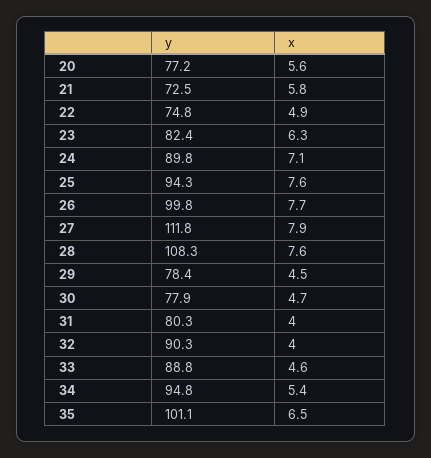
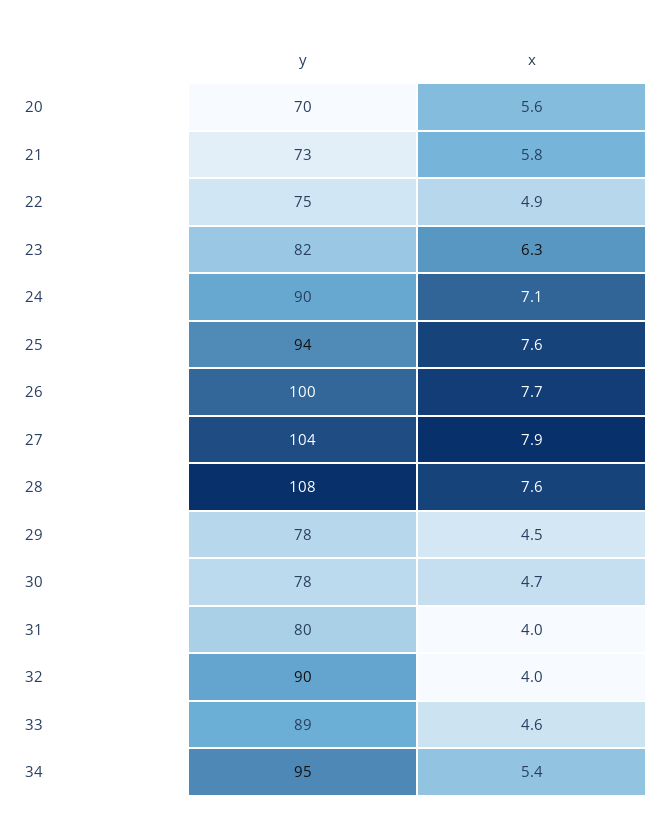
  {
    "y": {
-     "20": 77.2,
+     "20": 70,
      "21": 72.5,
      "22": 74.8,
      "23": 82.4,
      "24": 89.8,
      "25": 94.3,
      "26": 99.8,
-     "27": 111.8,
+     "27": 104,
      "28": 108.3,
      "29": 78.4,
      "30": 77.9,
      "31": 80.3,
      "32": 90.3,
      "33": 88.8,
-     "34": 94.8,
+     "34": 94.8
-     "35": 101.1
    },
    "x": {
      "20": 5.6,
      "21": 5.8,
      "22": 4.9,
      "23": 6.3,
      "24": 7.1,
      "25": 7.6,
      "26": 7.7,
      "27": 7.9,
      "28": 7.6,
      "29": 4.5,
      "30": 4.7,
      "31": 4,
      "32": 4,
      "33": 4.6,
-     "34": 5.4,
+     "34": 5.4
-     "35": 6.5
    }
  }

